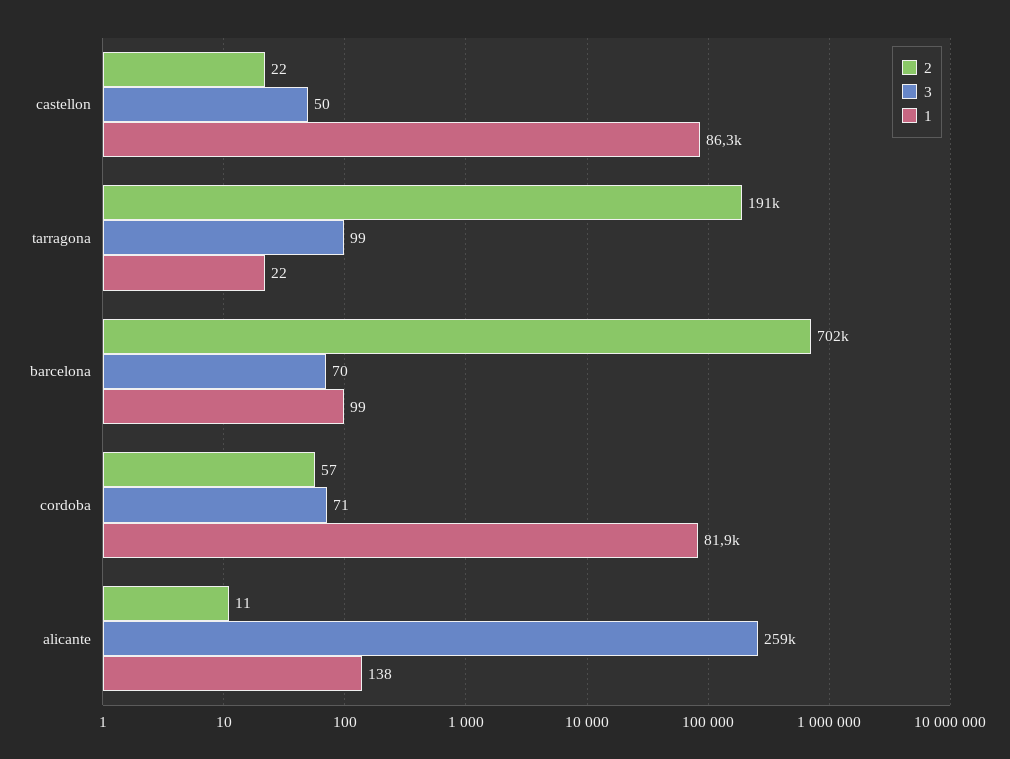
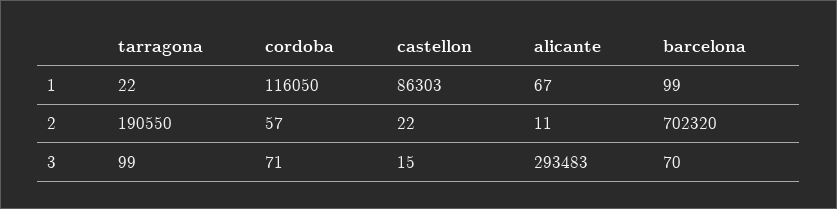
  {
    "2": {
      "castellon": 22,
      "tarragona": 190550,
      "barcelona": 702320,
      "cordoba": 57,
      "alicante": 11
    },
    "3": {
-     "castellon": 50,
+     "castellon": 15,
      "tarragona": 99,
      "barcelona": 70,
      "cordoba": 71,
-     "alicante": 259000
+     "alicante": 293483
    },
    "1": {
      "castellon": 86303,
      "tarragona": 22,
      "barcelona": 99,
-     "cordoba": 81900,
+     "cordoba": 116050,
-     "alicante": 138
+     "alicante": 67
    }
  }

